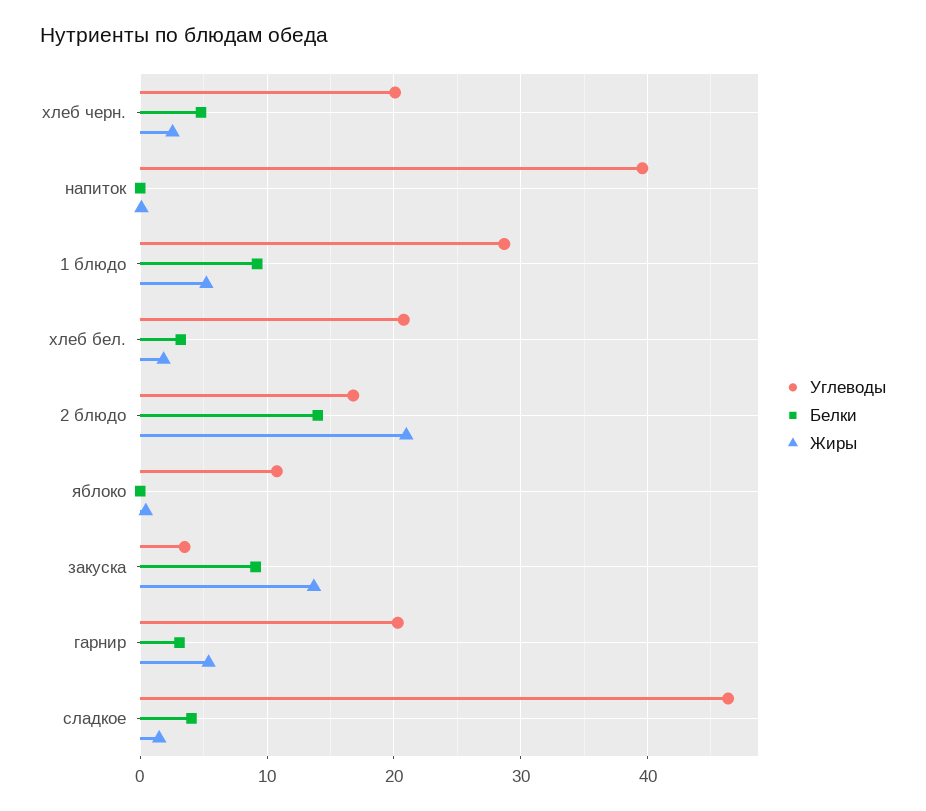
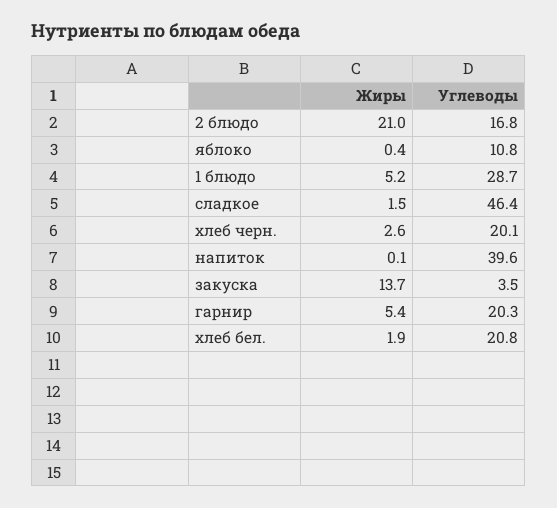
  {
    "Углеводы": {
      "хлеб черн.": 20.1,
      "напиток": 39.6,
      "1 блюдо": 28.7,
      "хлеб бел.": 20.8,
      "2 блюдо": 16.8,
      "яблоко": 10.8,
      "закуска": 3.5,
      "гарнир": 20.3,
      "сладкое": 46.4
    },
-   "Белки": {
-     "хлеб черн.": 5,
-     "напиток": 0,
-     "1 блюдо": 9,
-     "хлеб бел.": 3,
-     "2 блюдо": 14,
-     "яблоко": 0,
-     "закуска": 9,
-     "гарнир": 3,
-     "сладкое": 4
-   },
    "Жиры": {
      "хлеб черн.": 2.6,
      "напиток": 0.1,
      "1 блюдо": 5.2,
      "хлеб бел.": 1.9,
      "2 блюдо": 21,
      "яблоко": 0.4,
      "закуска": 13.7,
      "гарнир": 5.4,
      "сладкое": 1.5
    }
  }

